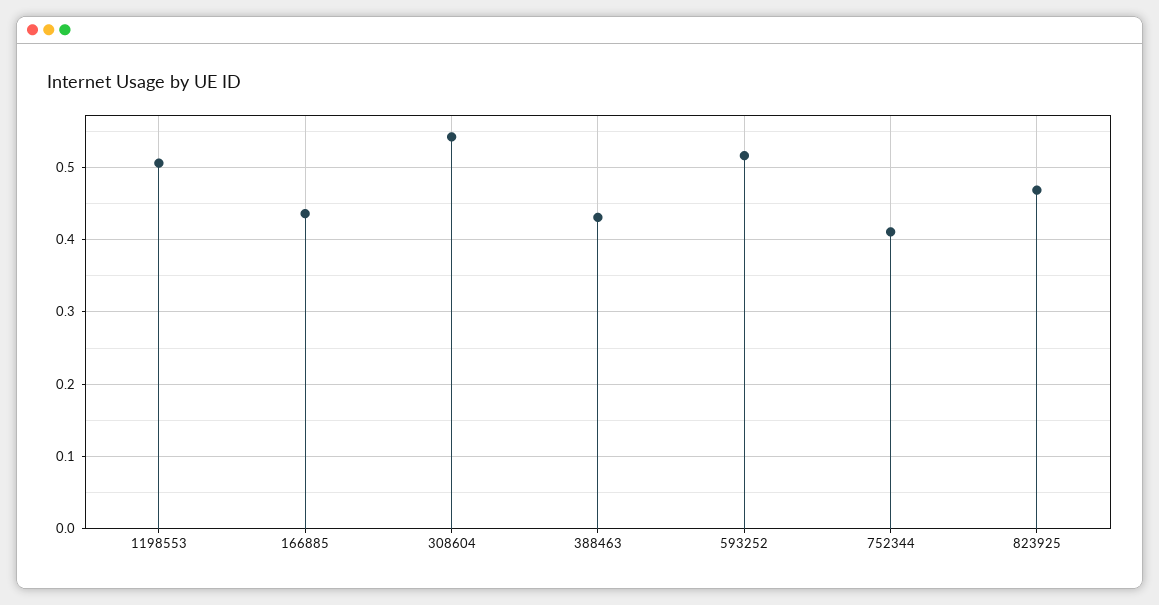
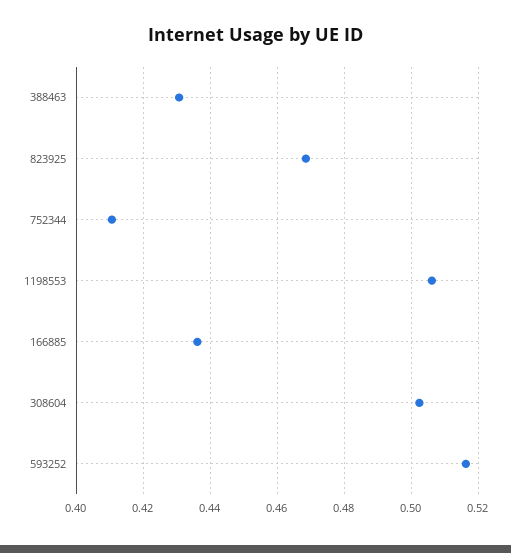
  {
    "1198553": 0.506,
    "166885": 0.436,
-   "308604": 0.54,
+   "308604": 0.502,
    "388463": 0.43,
    "593252": 0.516,
    "752344": 0.41,
    "823925": 0.468
  }

